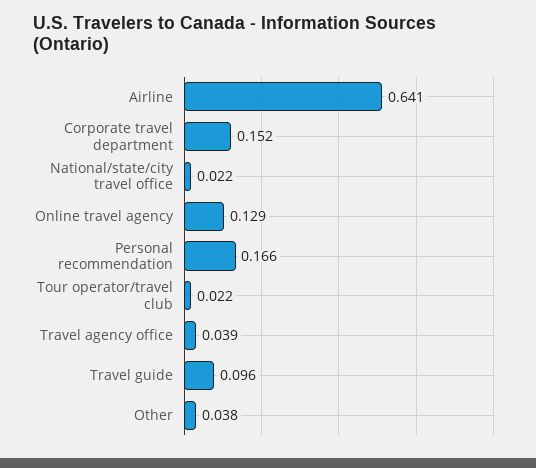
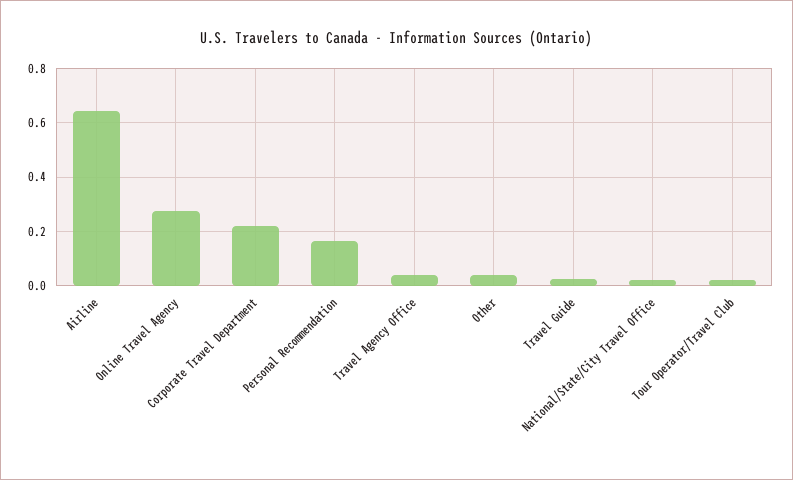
  {
    "Airline": 0.641,
-   "Corporate travel department": 0.152,
+   "Corporate travel department": 0.225,
    "National/state/city travel office": 0.022,
-   "Online travel agency": 0.129,
+   "Online travel agency": 0.275,
    "Personal recommendation": 0.166,
    "Tour operator/travel club": 0.022,
    "Travel agency office": 0.039,
-   "Travel guide": 0.096,
+   "Travel guide": 0.025,
    "Other": 0.038
  }

